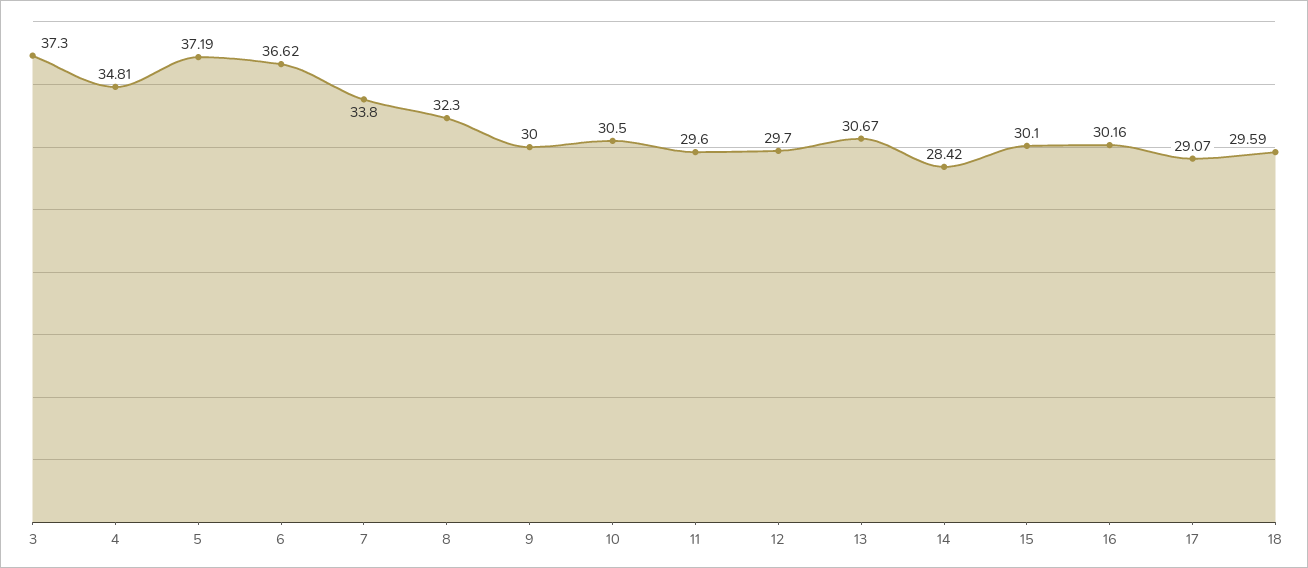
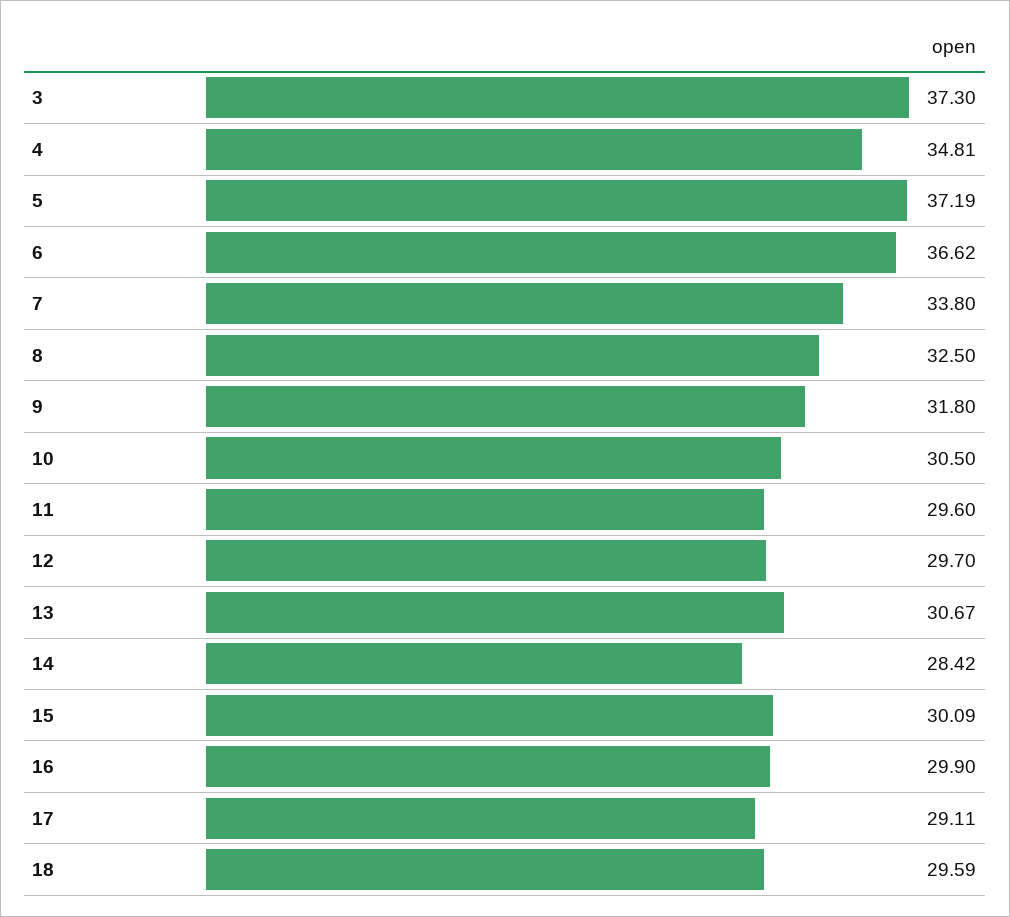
  {
    "3": 37.3,
    "4": 34.81,
    "5": 37.19,
    "6": 36.62,
    "7": 33.8,
-   "8": 32.3,
+   "8": 32.5,
-   "9": 30,
+   "9": 31.8,
    "10": 30.5,
    "11": 29.6,
    "12": 29.7,
    "13": 30.67,
    "14": 28.42,
-   "15": 30.1,
+   "15": 30.09,
-   "16": 30.16,
+   "16": 29.9,
-   "17": 29.07,
+   "17": 29.11,
    "18": 29.59
  }

